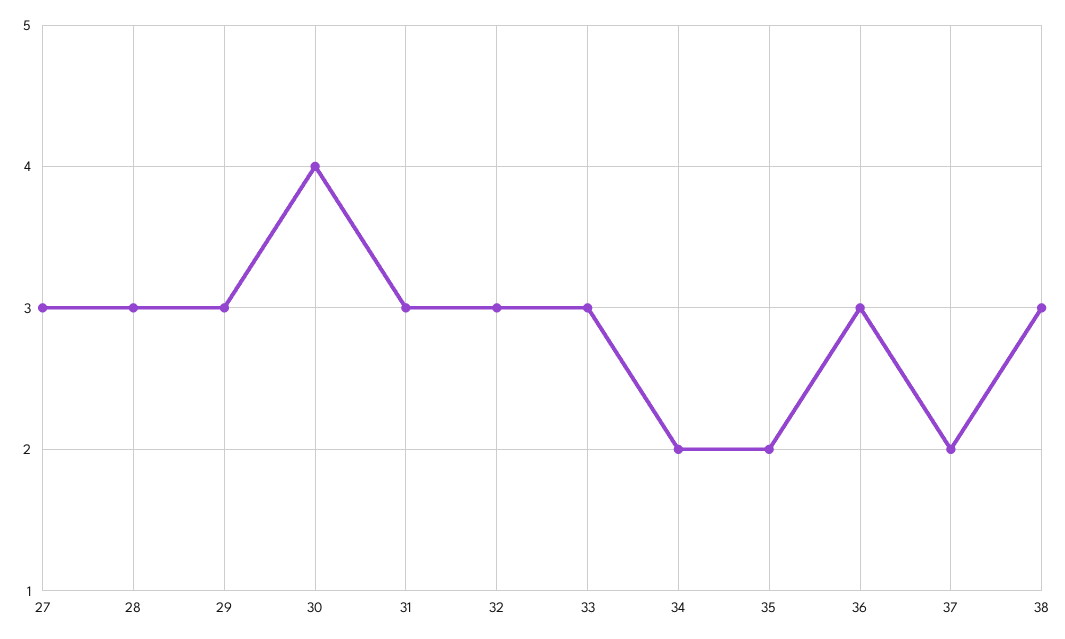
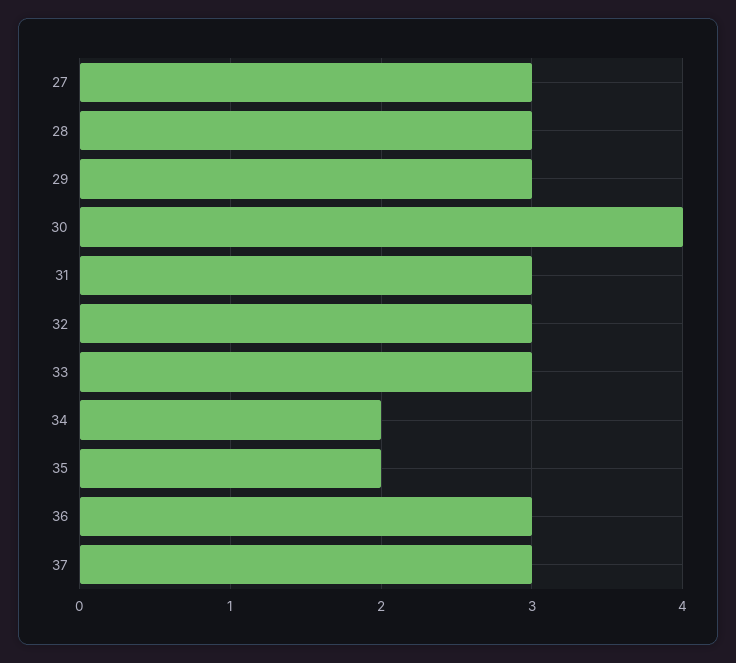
  {
    "27": 3,
    "28": 3,
    "29": 3,
    "30": 4,
    "31": 3,
    "32": 3,
    "33": 3,
    "34": 2,
    "35": 2,
    "36": 3,
-   "37": 2,
+   "37": 3
-   "38": 3
  }

